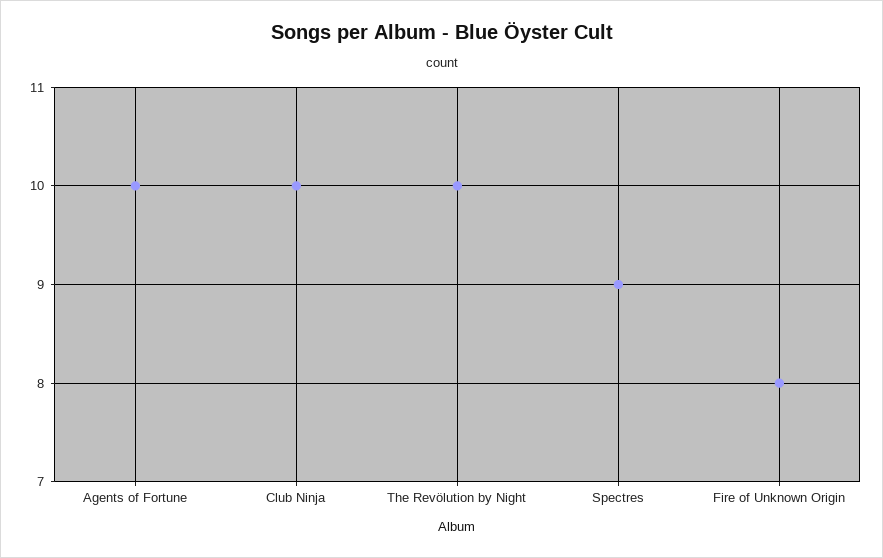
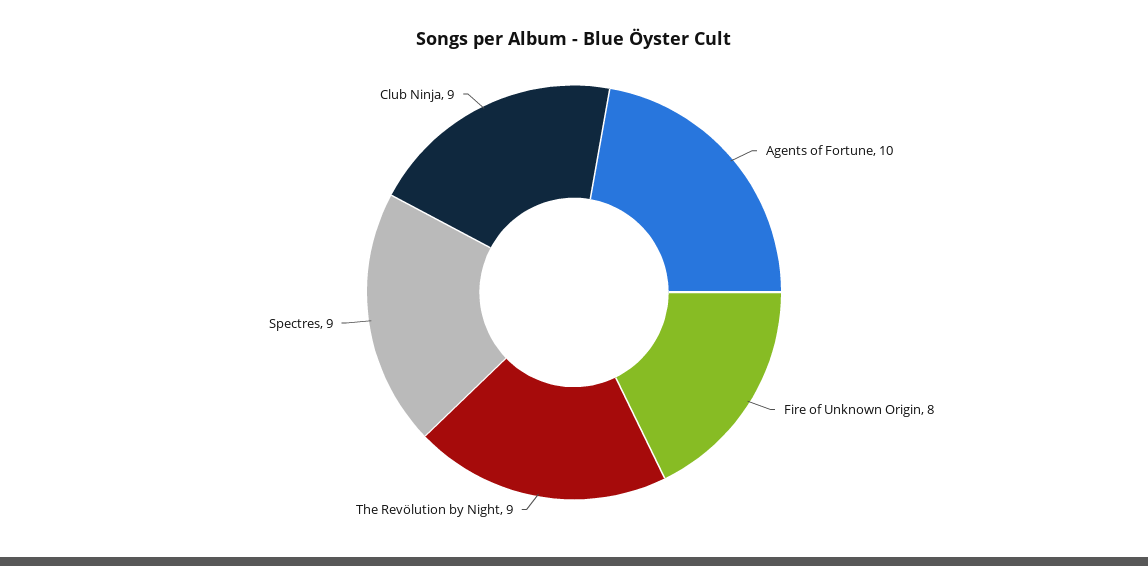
  {
    "Agents of Fortune": 10,
-   "Club Ninja": 10,
+   "Club Ninja": 9,
-   "The Revölution by Night": 10,
+   "The Revölution by Night": 9,
    "Spectres": 9,
    "Fire of Unknown Origin": 8
  }

